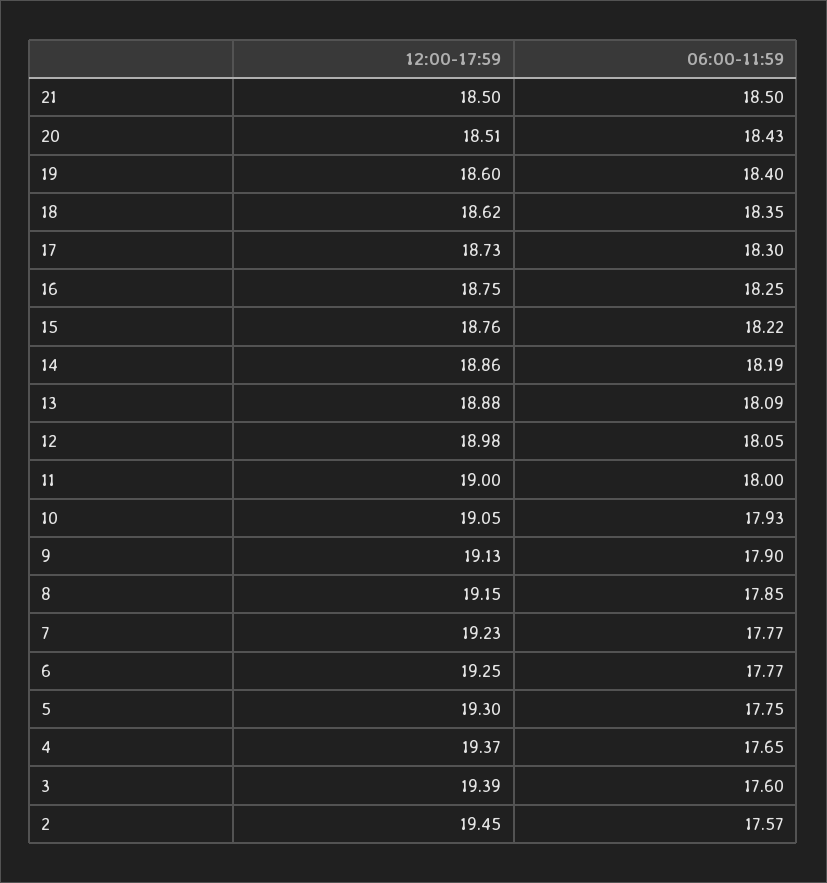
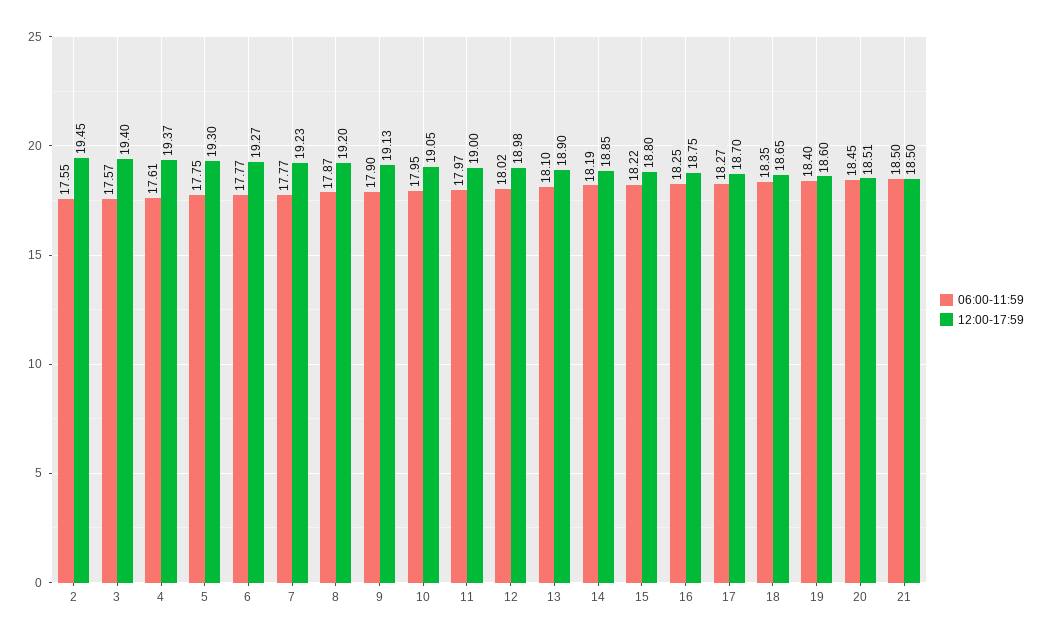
  {
    "12:00-17:59": {
      "21": 18.5,
      "20": 18.51,
      "19": 18.6,
-     "18": 18.62,
+     "18": 18.65,
-     "17": 18.73,
+     "17": 18.7,
      "16": 18.75,
-     "15": 18.76,
+     "15": 18.8,
-     "14": 18.86,
+     "14": 18.85,
-     "13": 18.88,
+     "13": 18.9,
      "12": 18.98,
      "11": 19,
      "10": 19.05,
      "9": 19.13,
-     "8": 19.15,
+     "8": 19.2,
      "7": 19.23,
-     "6": 19.25,
+     "6": 19.27,
      "5": 19.3,
      "4": 19.37,
-     "3": 19.39,
+     "3": 19.4,
      "2": 19.45
    },
    "06:00-11:59": {
      "21": 18.5,
-     "20": 18.43,
+     "20": 18.45,
      "19": 18.4,
      "18": 18.35,
-     "17": 18.3,
+     "17": 18.27,
      "16": 18.25,
      "15": 18.22,
      "14": 18.19,
-     "13": 18.09,
+     "13": 18.1,
-     "12": 18.05,
+     "12": 18.02,
-     "11": 18,
+     "11": 17.97,
-     "10": 17.93,
+     "10": 17.95,
      "9": 17.9,
-     "8": 17.85,
+     "8": 17.87,
      "7": 17.77,
      "6": 17.77,
      "5": 17.75,
-     "4": 17.65,
+     "4": 17.61,
-     "3": 17.6,
+     "3": 17.57,
-     "2": 17.57
+     "2": 17.55
    }
  }

